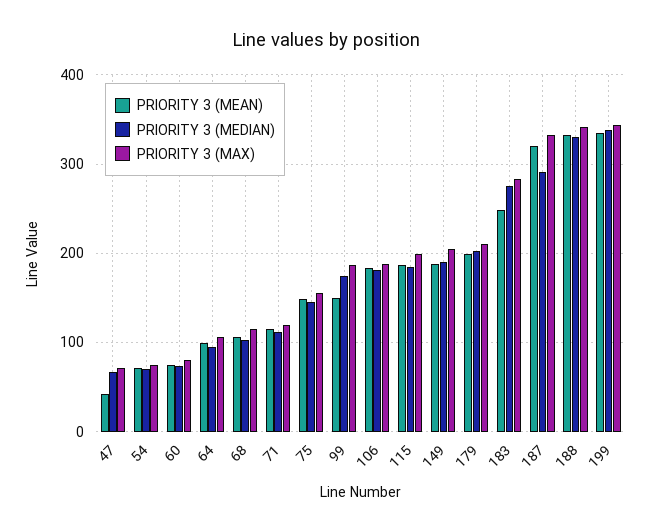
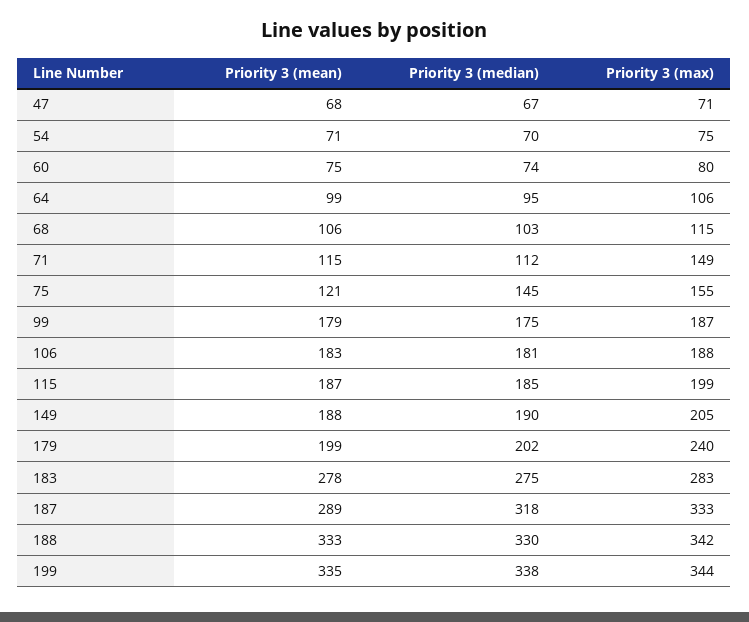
  {
    "PRIORITY 3 (MEAN)": {
-     "47": 40,
+     "47": 68,
      "54": 71,
      "60": 75,
      "64": 99,
      "68": 106,
      "71": 115,
-     "75": 150,
+     "75": 121,
-     "99": 150,
+     "99": 179,
      "106": 183,
      "115": 187,
      "149": 188,
      "179": 199,
-     "183": 250,
+     "183": 278,
-     "187": 320,
+     "187": 289,
      "188": 333,
      "199": 335
    },
    "PRIORITY 3 (MEDIAN)": {
      "47": 67,
      "54": 70,
      "60": 74,
      "64": 95,
      "68": 103,
      "71": 112,
      "75": 145,
      "99": 175,
      "106": 181,
      "115": 185,
      "149": 190,
      "179": 202,
      "183": 275,
-     "187": 290,
+     "187": 318,
      "188": 330,
      "199": 338
    },
    "PRIORITY 3 (MAX)": {
      "47": 71,
      "54": 75,
      "60": 80,
      "64": 106,
      "68": 115,
-     "71": 120,
+     "71": 149,
      "75": 155,
      "99": 187,
      "106": 188,
      "115": 199,
      "149": 205,
-     "179": 210,
+     "179": 240,
      "183": 283,
      "187": 333,
      "188": 342,
      "199": 344
    }
  }

